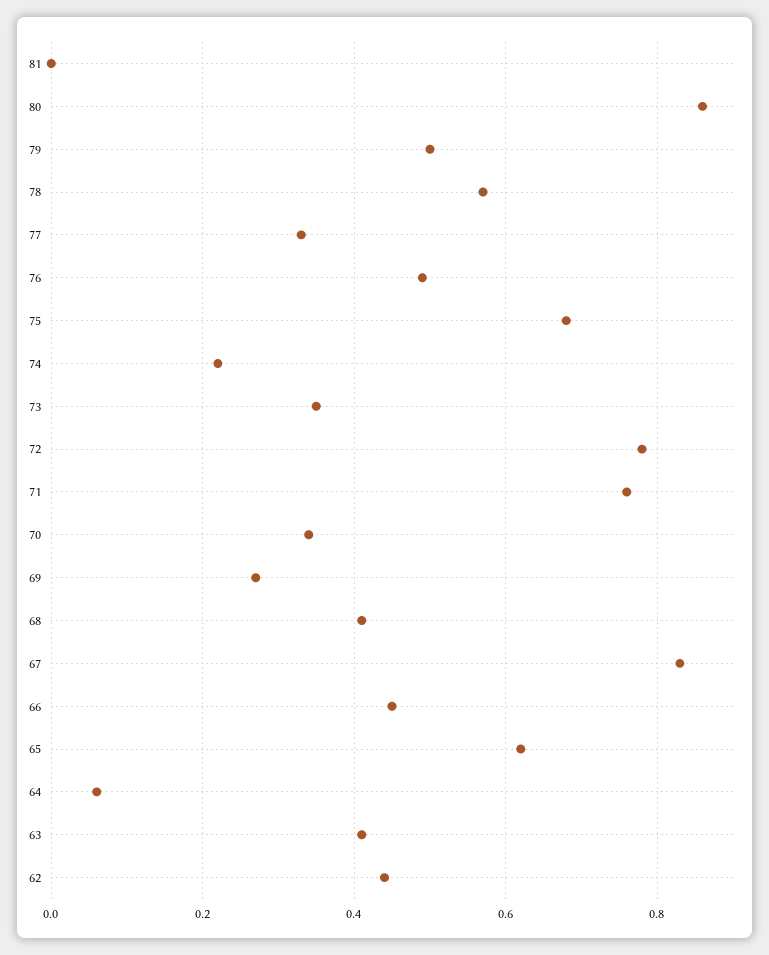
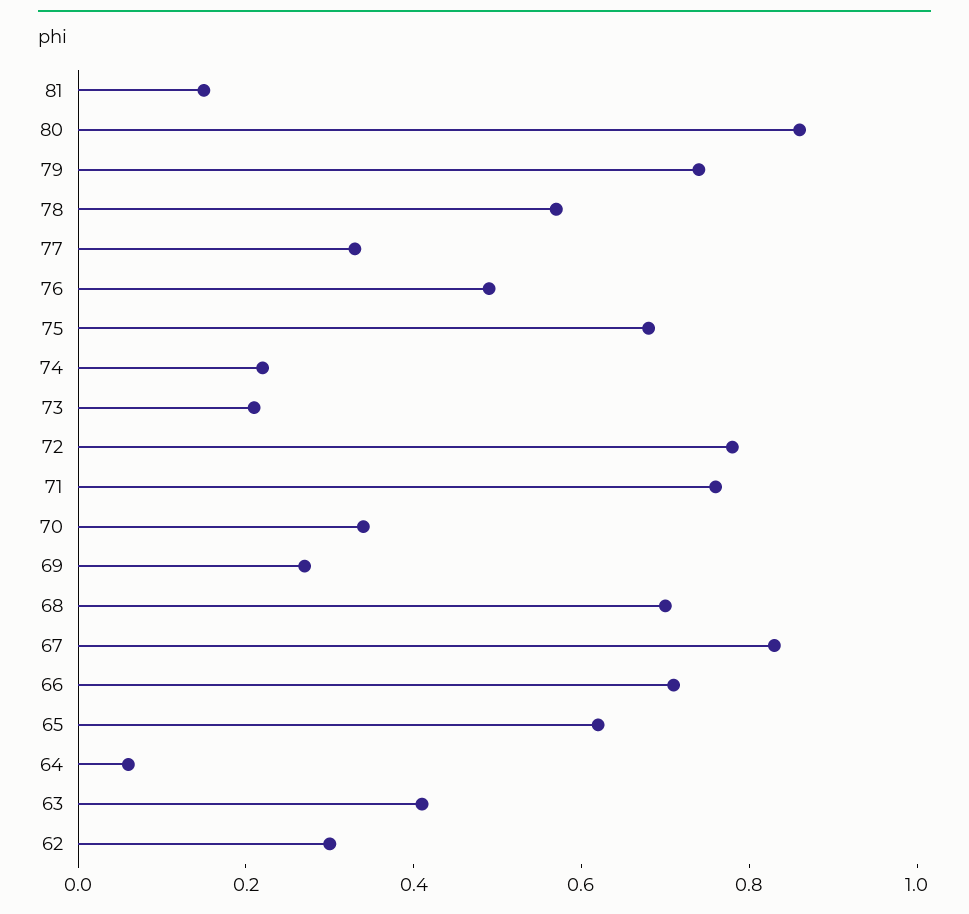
  {
-   "81": 0,
+   "81": 0.15,
    "80": 0.85,
-   "79": 0.5,
+   "79": 0.75,
    "78": 0.55,
    "77": 0.35,
    "76": 0.5,
    "75": 0.7,
    "74": 0.2,
-   "73": 0.35,
+   "73": 0.2,
    "72": 0.8,
    "71": 0.75,
    "70": 0.35,
    "69": 0.25,
-   "68": 0.4,
+   "68": 0.7,
    "67": 0.85,
-   "66": 0.45,
+   "66": 0.7,
    "65": 0.6,
    "64": 0.05,
    "63": 0.4,
-   "62": 0.45
+   "62": 0.3
  }

